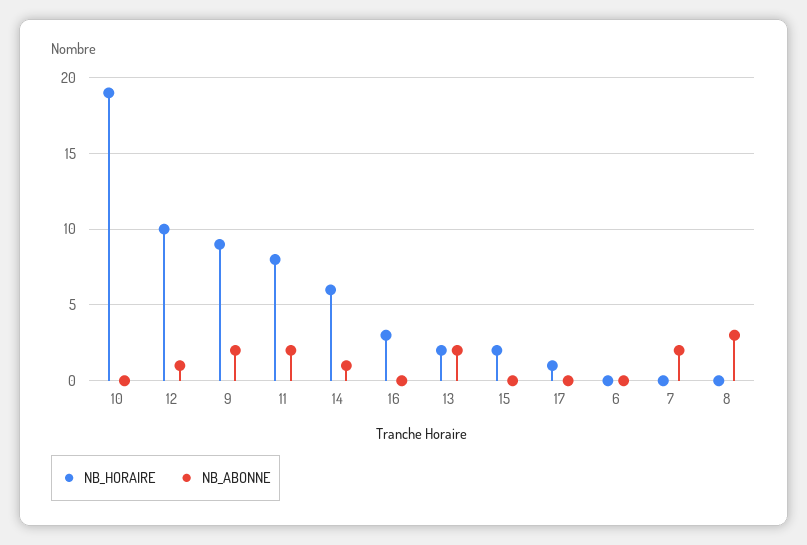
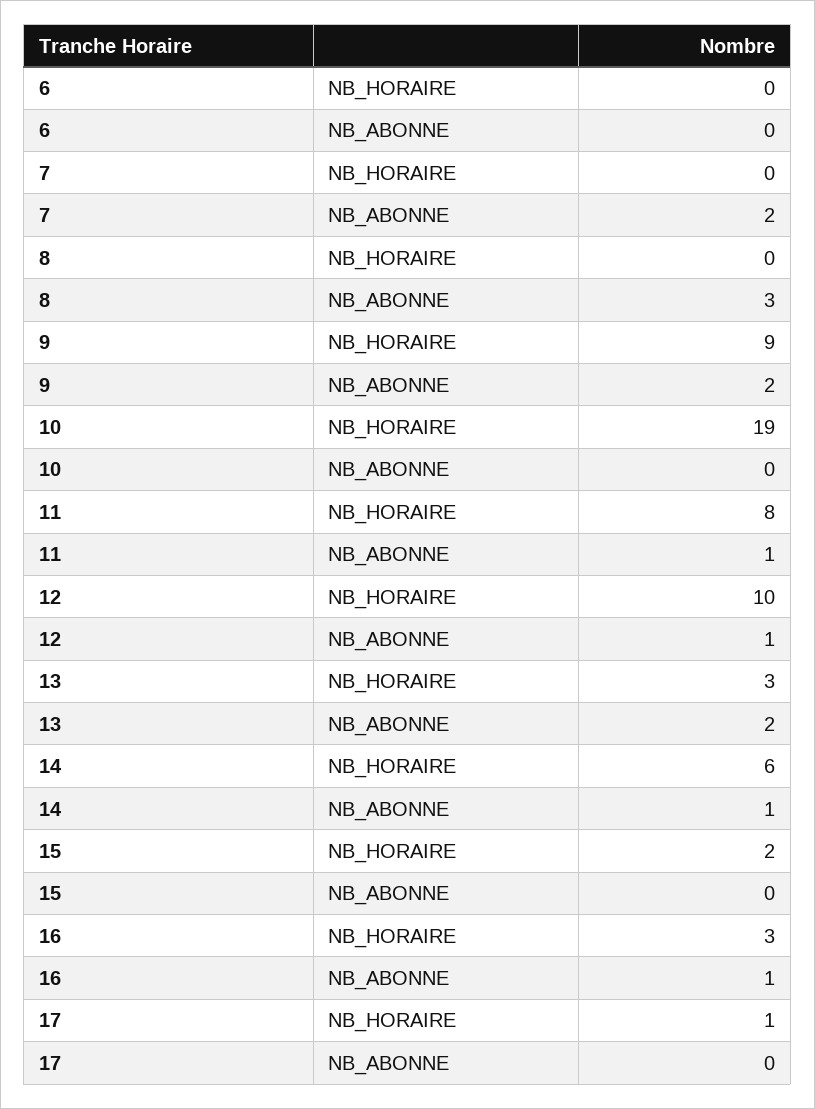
  {
    "NB_HORAIRE": {
      "10": 19,
      "12": 10,
      "9": 9,
      "11": 8,
      "14": 6,
      "16": 3,
-     "13": 2,
+     "13": 3,
      "15": 2,
      "17": 1,
      "6": 0,
      "7": 0,
      "8": 0
    },
    "NB_ABONNE": {
      "10": 0,
      "12": 1,
      "9": 2,
-     "11": 2,
+     "11": 1,
      "14": 1,
-     "16": 0,
+     "16": 1,
      "13": 2,
      "15": 0,
      "17": 0,
      "6": 0,
      "7": 2,
      "8": 3
    }
  }

